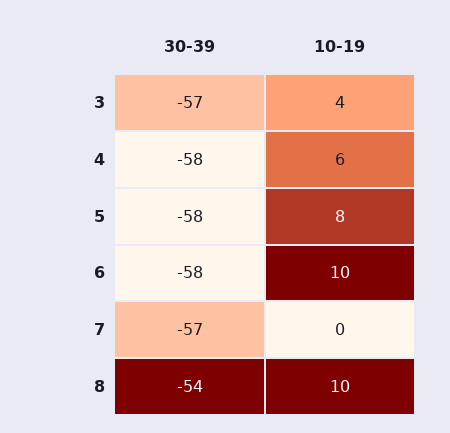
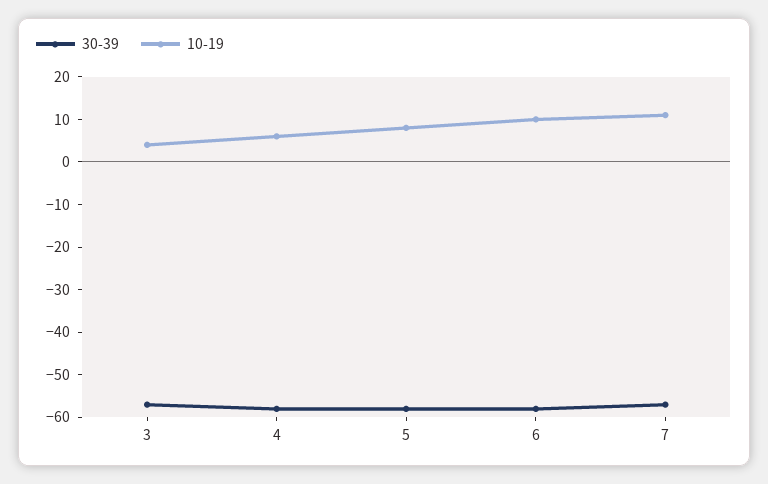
  {
    "30-39": {
      "3": -57,
      "4": -58,
      "5": -58,
      "6": -58,
-     "7": -57,
+     "7": -57
-     "8": -54
    },
    "10-19": {
      "3": 4,
      "4": 6,
      "5": 8,
      "6": 10,
-     "7": 0,
+     "7": 10
-     "8": 10
    }
  }

